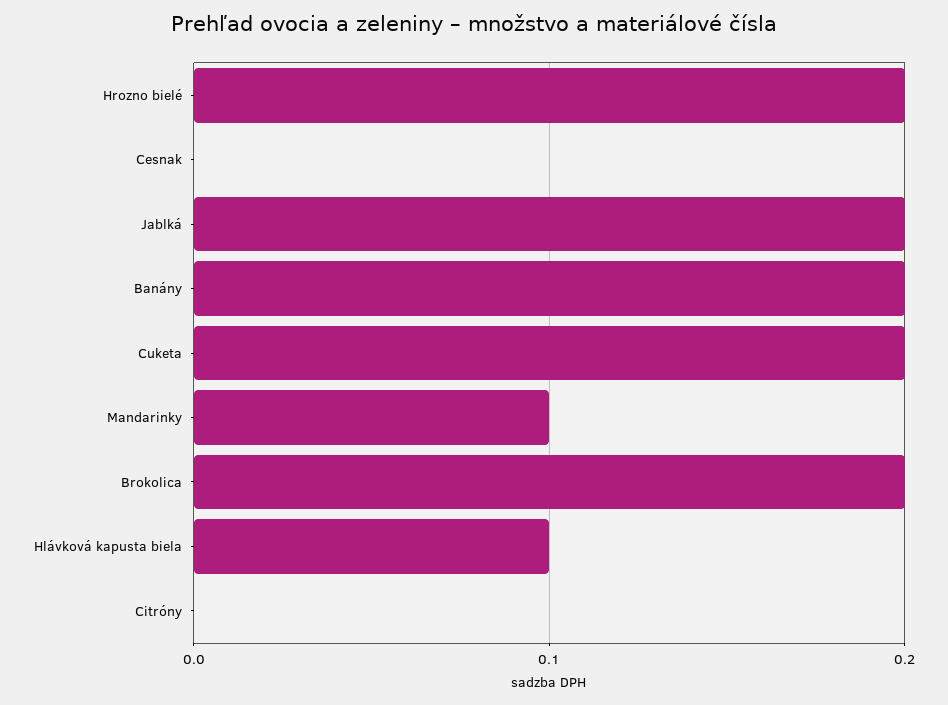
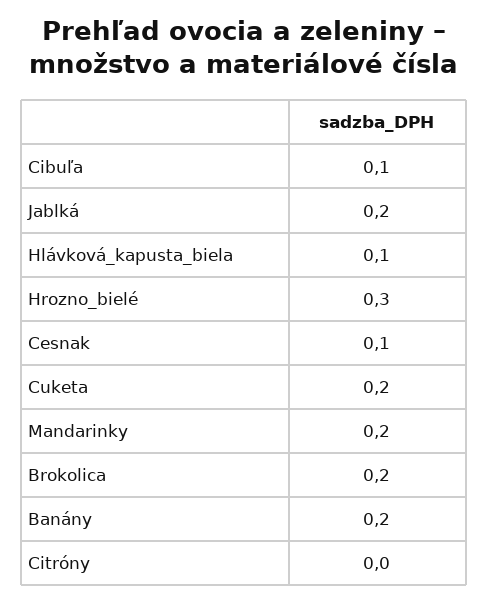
  {
-   "Hrozno bielé": 0.2,
+   "Hrozno bielé": 0.3,
-   "Cesnak": 0,
+   "Cesnak": 0.1,
    "Jablká": 0.2,
    "Banány": 0.2,
    "Cuketa": 0.2,
-   "Mandarinky": 0.1,
+   "Mandarinky": 0.2,
    "Brokolica": 0.2,
    "Hlávková kapusta biela": 0.1,
-   "Citróny": 0
+   "Citróny": 0,
+   "Cibuľa": 0.1
  }

